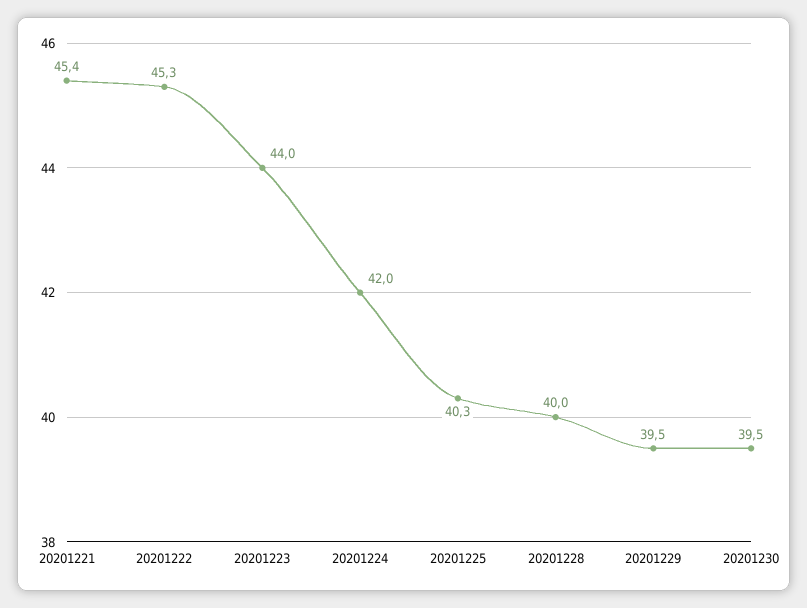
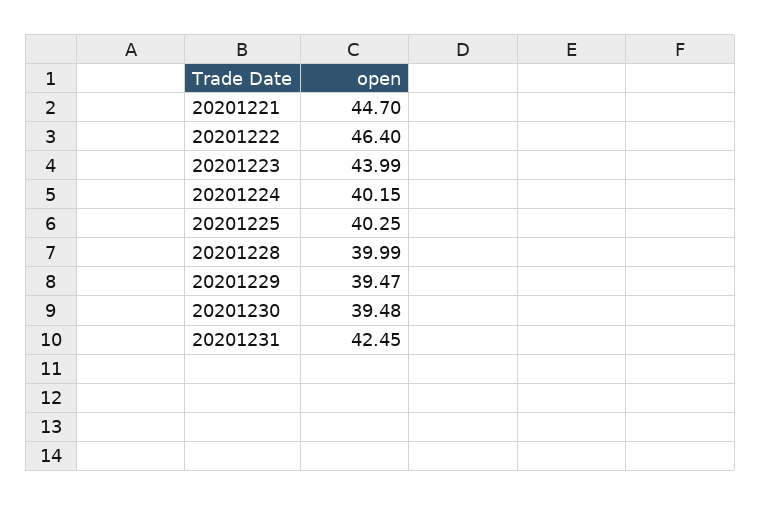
  {
-   "20201221": 45.4,
+   "20201221": 44.7,
-   "20201222": 45.3,
+   "20201222": 46.4,
    "20201223": 43.99,
-   "20201224": 42,
+   "20201224": 40.15,
    "20201225": 40.25,
    "20201228": 39.99,
    "20201229": 39.47,
-   "20201230": 39.48
+   "20201230": 39.48,
+   "20201231": 42.45
  }

